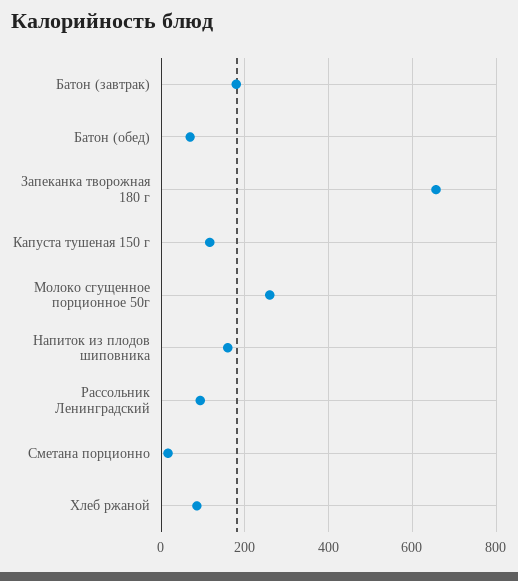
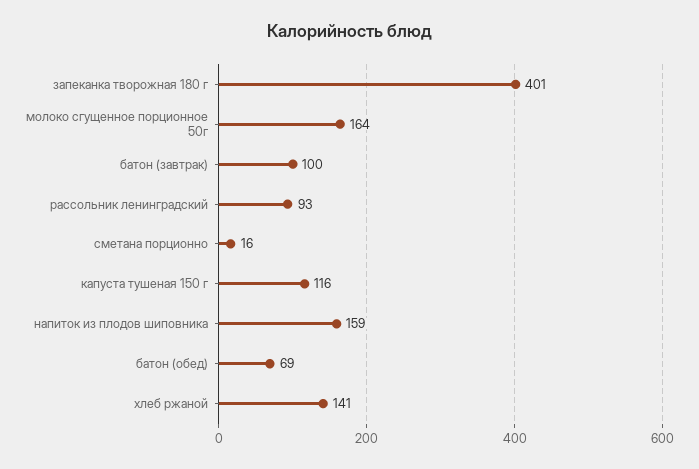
  {
-   "Батон (завтрак)": 180,
+   "Батон (завтрак)": 100,
    "Батон (обед)": 69,
-   "Запеканка творожная 180 г": 660,
+   "Запеканка творожная 180 г": 401,
    "Капуста тушеная 150 г": 116,
-   "Молоко сгущенное порционное 50г": 260,
+   "Молоко сгущенное порционное 50г": 164,
    "Напиток из плодов шиповника": 159,
    "Рассольник Ленинградский": 93,
    "Сметана порционно": 16,
-   "Хлеб ржаной": 80
+   "Хлеб ржаной": 141
  }

